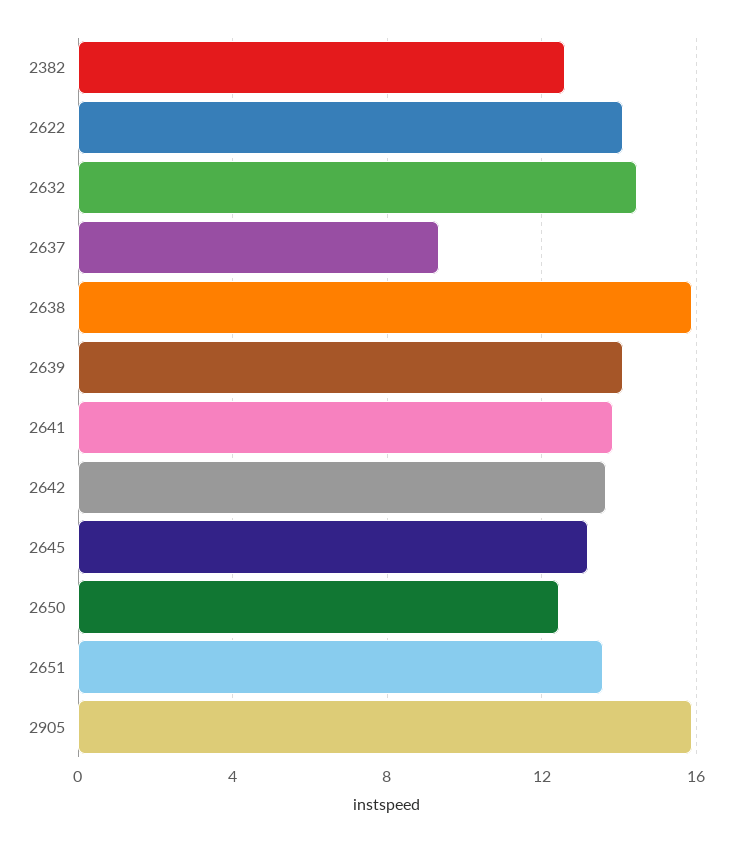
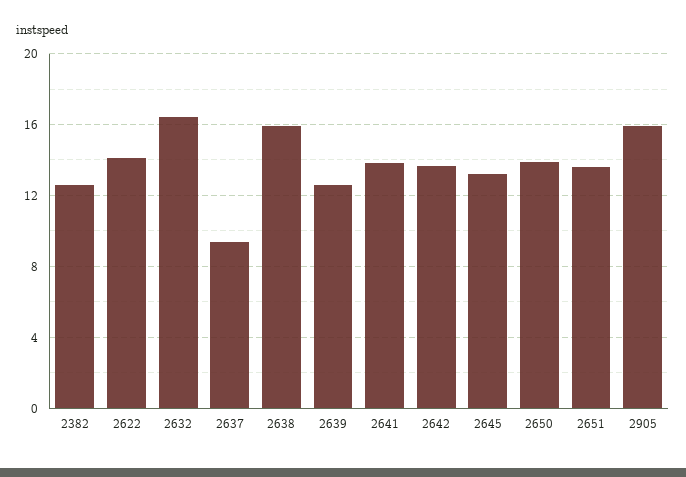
  {
    "2382": 12.5,
    "2622": 14,
-   "2632": 14.5,
+   "2632": 16.5,
    "2637": 9.5,
    "2638": 16,
-   "2639": 14,
+   "2639": 12.5,
    "2641": 14,
    "2642": 13.5,
    "2645": 13,
-   "2650": 12.5,
+   "2650": 14,
    "2651": 13.5,
    "2905": 16
  }

